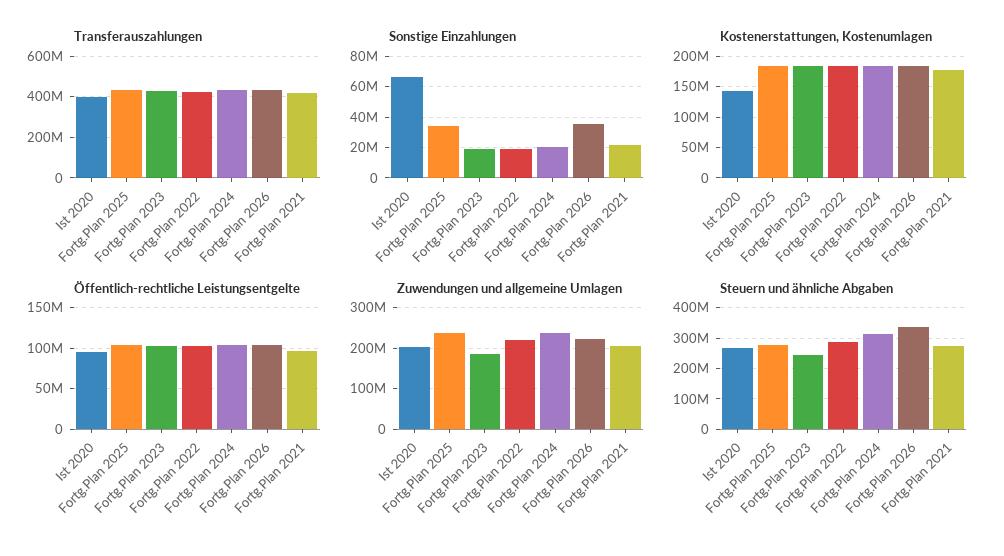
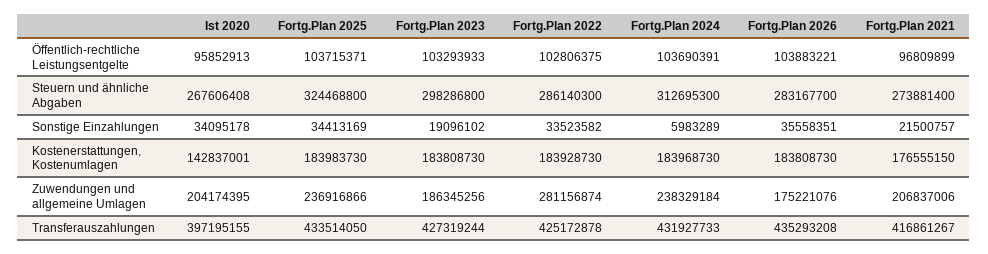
  {
    "Transferauszahlungen": {
      "Ist 2020": 397195155,
      "Fortg.Plan 2025": 433514050,
      "Fortg.Plan 2023": 427319244,
      "Fortg.Plan 2022": 425172878,
      "Fortg.Plan 2024": 431927733,
      "Fortg.Plan 2026": 435293208,
      "Fortg.Plan 2021": 416861267
    },
    "Sonstige Einzahlungen": {
-     "Ist 2020": 65000000,
+     "Ist 2020": 34095178,
      "Fortg.Plan 2025": 34413169,
      "Fortg.Plan 2023": 19096102,
-     "Fortg.Plan 2022": 20000000,
+     "Fortg.Plan 2022": 33523582,
-     "Fortg.Plan 2024": 20000000,
+     "Fortg.Plan 2024": 5983289,
      "Fortg.Plan 2026": 35558351,
      "Fortg.Plan 2021": 21500757
    },
    "Kostenerstattungen, Kostenumlagen": {
      "Ist 2020": 142837001,
      "Fortg.Plan 2025": 183983730,
      "Fortg.Plan 2023": 183808730,
      "Fortg.Plan 2022": 183928730,
      "Fortg.Plan 2024": 183968730,
      "Fortg.Plan 2026": 183808730,
      "Fortg.Plan 2021": 176555150
    },
    "Öffentlich-rechtliche Leistungsentgelte": {
      "Ist 2020": 95852913,
      "Fortg.Plan 2025": 103715371,
      "Fortg.Plan 2023": 103293933,
      "Fortg.Plan 2022": 102806375,
      "Fortg.Plan 2024": 103690391,
      "Fortg.Plan 2026": 103883221,
      "Fortg.Plan 2021": 96809899
    },
    "Zuwendungen und allgemeine Umlagen": {
      "Ist 2020": 204174395,
      "Fortg.Plan 2025": 236916866,
      "Fortg.Plan 2023": 186345256,
-     "Fortg.Plan 2022": 220000000,
+     "Fortg.Plan 2022": 281156874,
      "Fortg.Plan 2024": 238329184,
-     "Fortg.Plan 2026": 220000000,
+     "Fortg.Plan 2026": 175221076,
      "Fortg.Plan 2021": 206837006
    },
    "Steuern und ähnliche Abgaben": {
      "Ist 2020": 267606408,
-     "Fortg.Plan 2025": 280000000,
+     "Fortg.Plan 2025": 324468800,
-     "Fortg.Plan 2023": 240000000,
+     "Fortg.Plan 2023": 298286800,
      "Fortg.Plan 2022": 286140300,
      "Fortg.Plan 2024": 312695300,
-     "Fortg.Plan 2026": 340000000,
+     "Fortg.Plan 2026": 283167700,
      "Fortg.Plan 2021": 273881400
    }
  }

